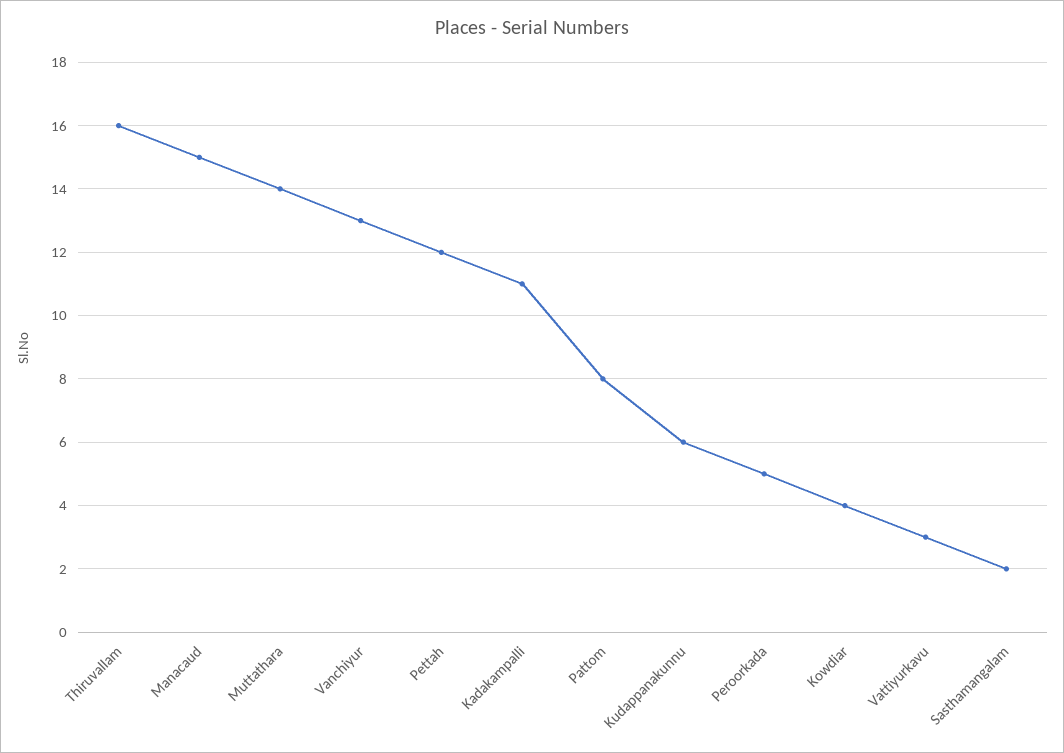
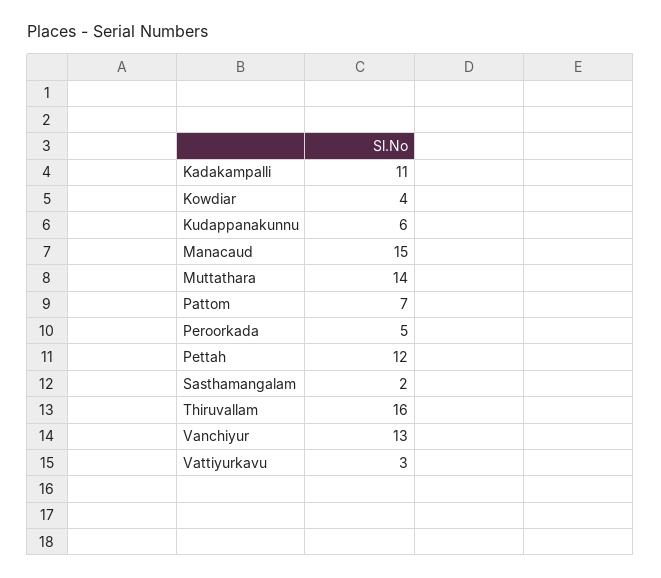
  {
    "Thiruvallam": 16,
    "Manacaud": 15,
    "Muttathara": 14,
    "Vanchiyur": 13,
    "Pettah": 12,
    "Kadakampalli": 11,
-   "Pattom": 8,
+   "Pattom": 7,
    "Kudappanakunnu": 6,
    "Peroorkada": 5,
    "Kowdiar": 4,
    "Vattiyurkavu": 3,
    "Sasthamangalam": 2
  }

